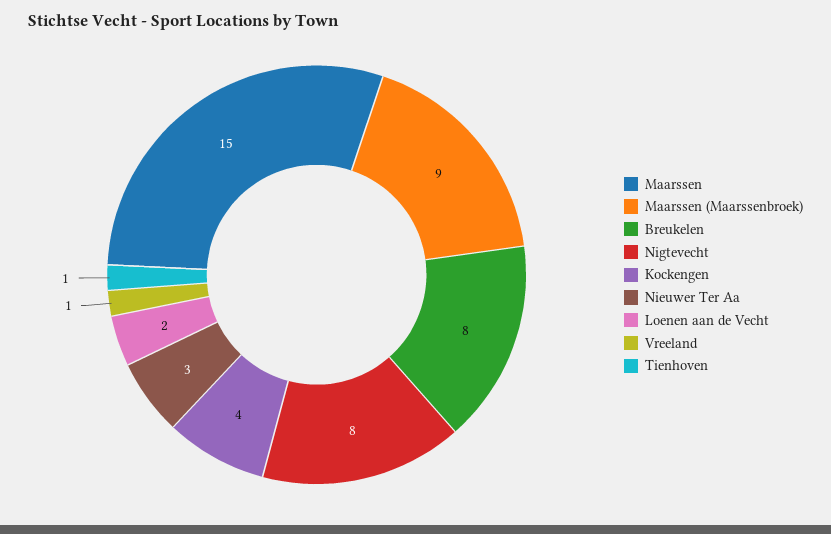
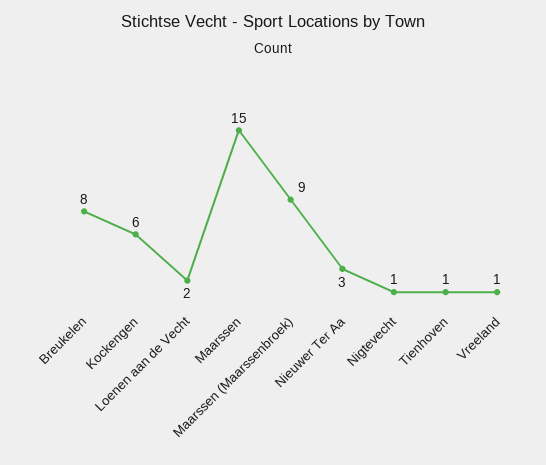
  {
    "Maarssen": 15,
    "Maarssen (Maarssenbroek)": 9,
    "Breukelen": 8,
-   "Nigtevecht": 8,
+   "Nigtevecht": 1,
-   "Kockengen": 4,
+   "Kockengen": 6,
    "Nieuwer Ter Aa": 3,
    "Loenen aan de Vecht": 2,
    "Vreeland": 1,
    "Tienhoven": 1
  }

